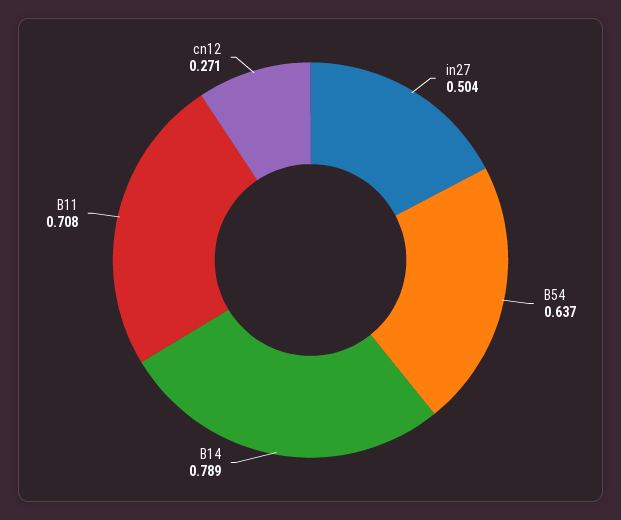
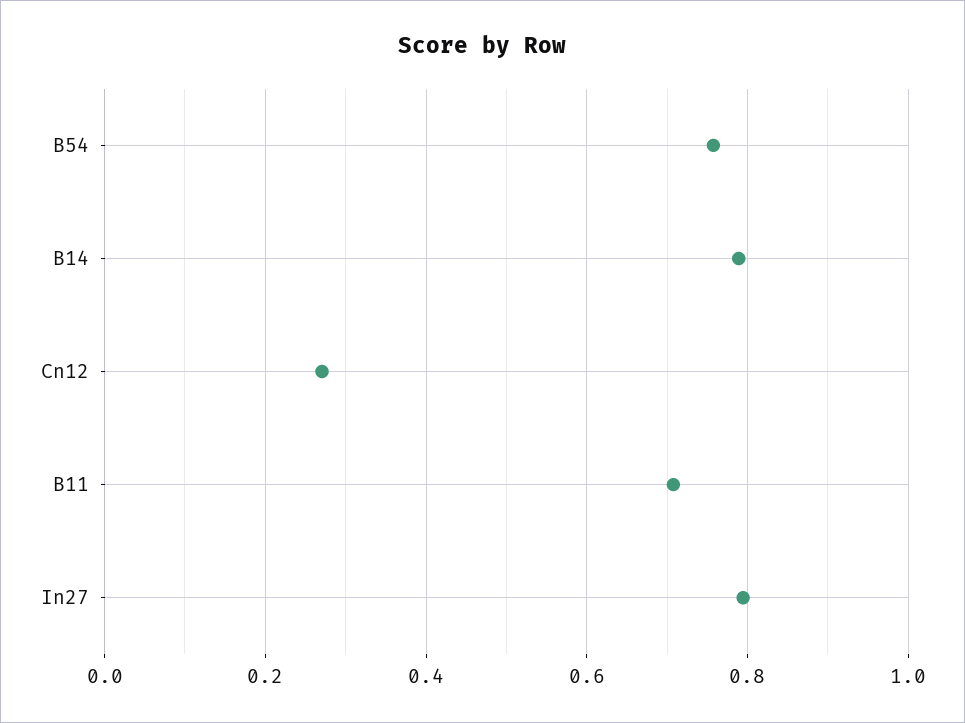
  {
-   "in27": 0.504,
+   "in27": 0.8,
-   "B54": 0.637,
+   "B54": 0.76,
    "B14": 0.789,
    "B11": 0.708,
    "cn12": 0.271
  }

